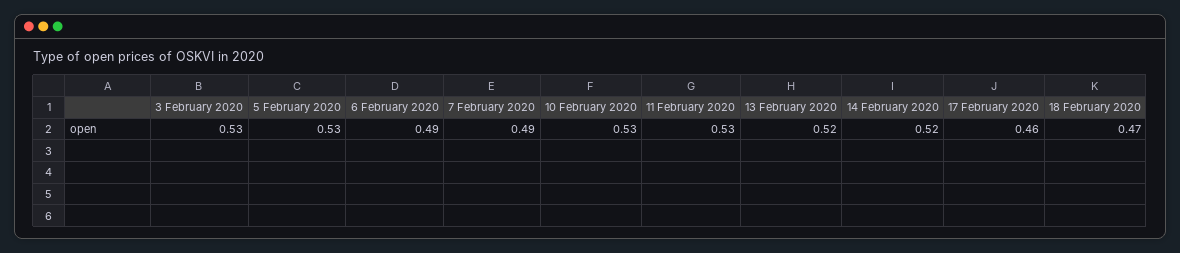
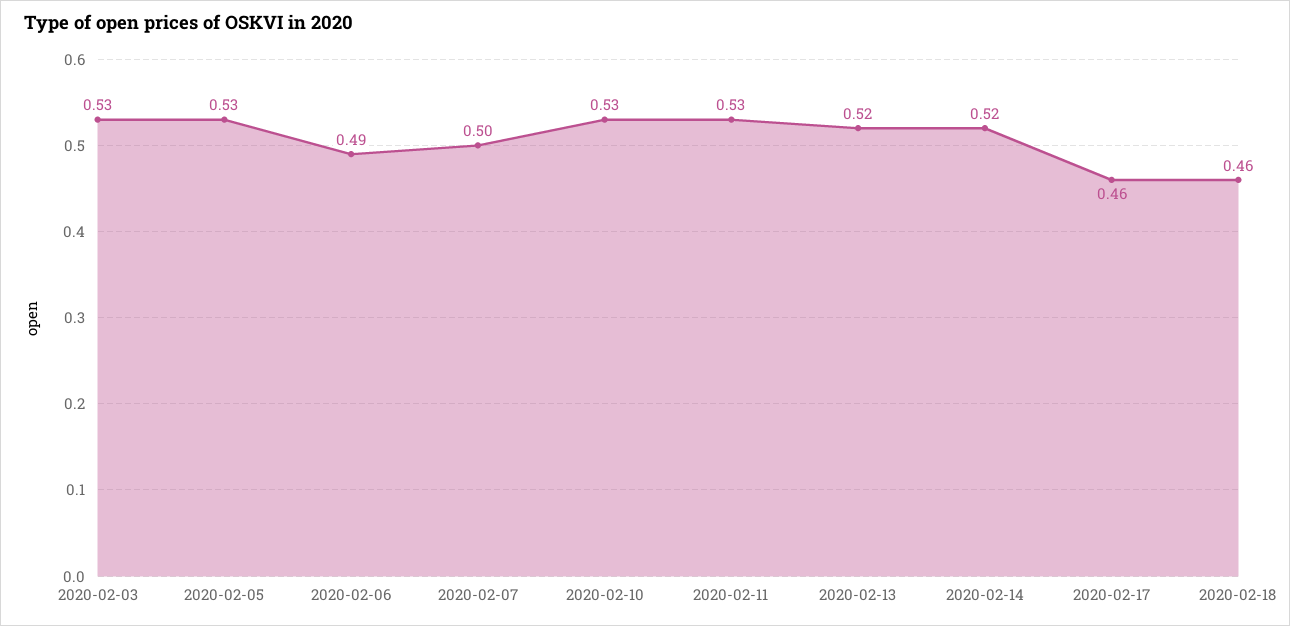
  {
    "3 February 2020": 0.53,
    "5 February 2020": 0.53,
    "6 February 2020": 0.49,
-   "7 February 2020": 0.49,
+   "7 February 2020": 0.5,
    "10 February 2020": 0.53,
    "11 February 2020": 0.53,
    "13 February 2020": 0.52,
    "14 February 2020": 0.52,
    "17 February 2020": 0.46,
-   "18 February 2020": 0.47
+   "18 February 2020": 0.46
  }

